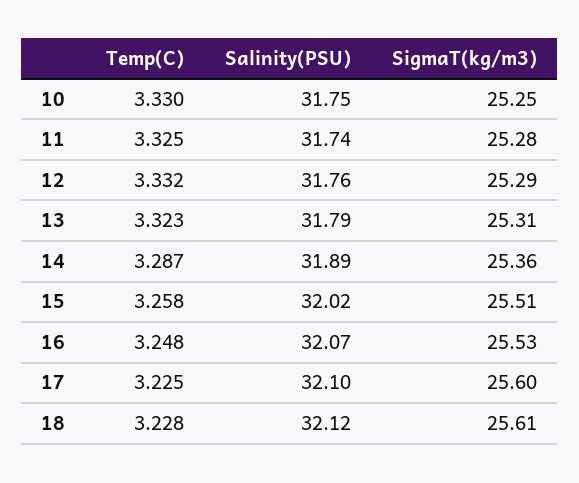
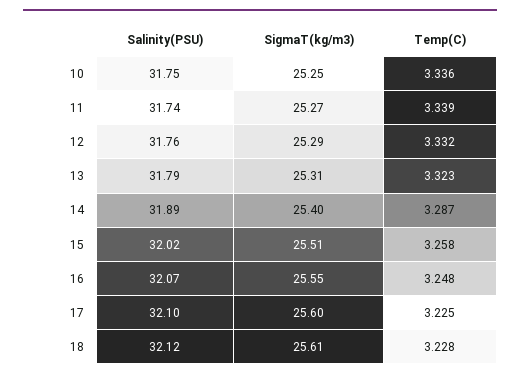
  {
    "Temp(C)": {
-     "10": 3.33,
+     "10": 3.336,
-     "11": 3.325,
+     "11": 3.339,
      "12": 3.332,
      "13": 3.323,
      "14": 3.287,
      "15": 3.258,
      "16": 3.248,
      "17": 3.225,
      "18": 3.228
    },
    "Salinity(PSU)": {
      "10": 31.75,
      "11": 31.74,
      "12": 31.76,
      "13": 31.79,
      "14": 31.89,
      "15": 32.02,
      "16": 32.07,
      "17": 32.1,
      "18": 32.12
    },
    "SigmaT(kg/m3)": {
      "10": 25.25,
-     "11": 25.28,
+     "11": 25.27,
      "12": 25.29,
      "13": 25.31,
-     "14": 25.36,
+     "14": 25.4,
      "15": 25.51,
-     "16": 25.53,
+     "16": 25.55,
      "17": 25.6,
      "18": 25.61
    }
  }

